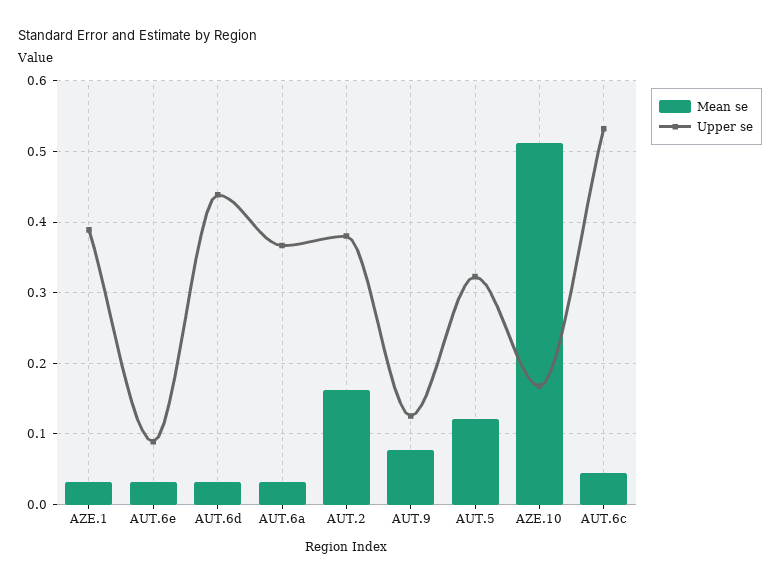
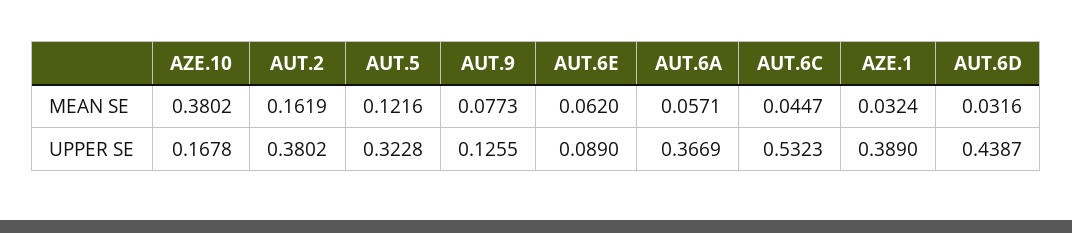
  {
    "Mean se": {
      "AZE.1": 0.0324,
-     "AUT.6e": 0.03,
+     "AUT.6e": 0.062,
      "AUT.6d": 0.0316,
-     "AUT.6a": 0.03,
+     "AUT.6a": 0.0571,
      "AUT.2": 0.1619,
      "AUT.9": 0.0773,
      "AUT.5": 0.1216,
-     "AZE.10": 0.51,
+     "AZE.10": 0.3802,
      "AUT.6c": 0.0447
    },
    "Upper se": {
      "AZE.1": 0.389,
      "AUT.6e": 0.089,
      "AUT.6d": 0.4387,
      "AUT.6a": 0.3669,
      "AUT.2": 0.3802,
      "AUT.9": 0.1255,
      "AUT.5": 0.3228,
      "AZE.10": 0.1678,
      "AUT.6c": 0.5323
    }
  }

